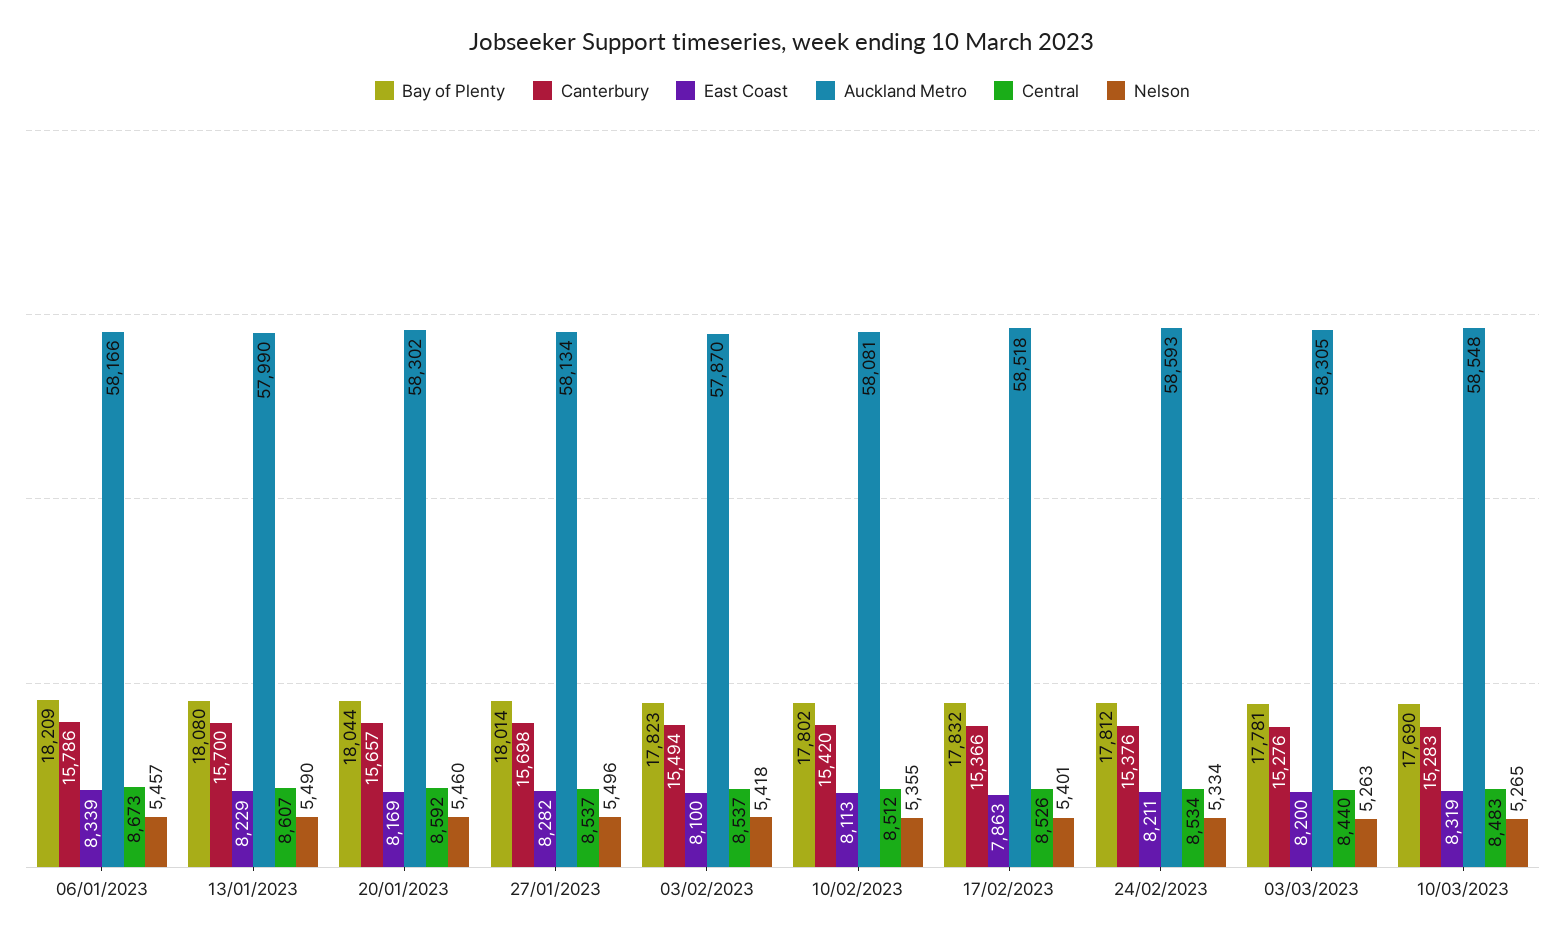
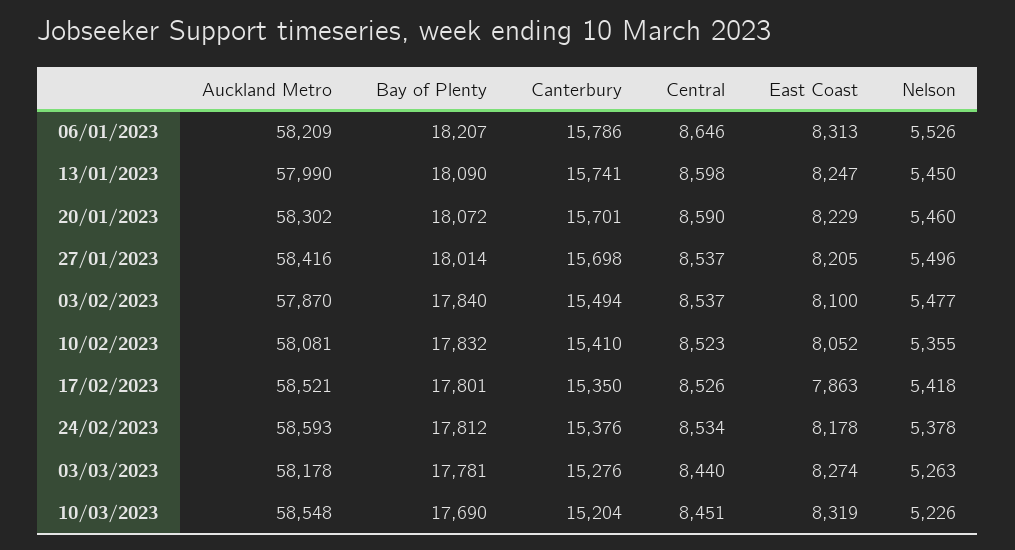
  {
    "Bay of Plenty": {
-     "06/01/2023": 18209,
+     "06/01/2023": 18207,
-     "13/01/2023": 18080,
+     "13/01/2023": 18090,
-     "20/01/2023": 18044,
+     "20/01/2023": 18072,
      "27/01/2023": 18014,
-     "03/02/2023": 17823,
+     "03/02/2023": 17840,
-     "10/02/2023": 17802,
+     "10/02/2023": 17832,
-     "17/02/2023": 17832,
+     "17/02/2023": 17801,
      "24/02/2023": 17812,
      "03/03/2023": 17781,
      "10/03/2023": 17690
    },
    "Canterbury": {
      "06/01/2023": 15786,
-     "13/01/2023": 15700,
+     "13/01/2023": 15741,
-     "20/01/2023": 15657,
+     "20/01/2023": 15701,
      "27/01/2023": 15698,
      "03/02/2023": 15494,
-     "10/02/2023": 15420,
+     "10/02/2023": 15410,
-     "17/02/2023": 15366,
+     "17/02/2023": 15350,
      "24/02/2023": 15376,
      "03/03/2023": 15276,
-     "10/03/2023": 15283
+     "10/03/2023": 15204
    },
    "East Coast": {
-     "06/01/2023": 8339,
+     "06/01/2023": 8313,
-     "13/01/2023": 8229,
+     "13/01/2023": 8247,
-     "20/01/2023": 8169,
+     "20/01/2023": 8229,
-     "27/01/2023": 8282,
+     "27/01/2023": 8205,
      "03/02/2023": 8100,
-     "10/02/2023": 8113,
+     "10/02/2023": 8052,
      "17/02/2023": 7863,
-     "24/02/2023": 8211,
+     "24/02/2023": 8178,
-     "03/03/2023": 8200,
+     "03/03/2023": 8274,
      "10/03/2023": 8319
    },
    "Auckland Metro": {
-     "06/01/2023": 58166,
+     "06/01/2023": 58209,
      "13/01/2023": 57990,
      "20/01/2023": 58302,
-     "27/01/2023": 58134,
+     "27/01/2023": 58416,
      "03/02/2023": 57870,
      "10/02/2023": 58081,
-     "17/02/2023": 58518,
+     "17/02/2023": 58521,
      "24/02/2023": 58593,
-     "03/03/2023": 58305,
+     "03/03/2023": 58178,
      "10/03/2023": 58548
    },
    "Central": {
-     "06/01/2023": 8673,
+     "06/01/2023": 8646,
-     "13/01/2023": 8607,
+     "13/01/2023": 8598,
-     "20/01/2023": 8592,
+     "20/01/2023": 8590,
      "27/01/2023": 8537,
      "03/02/2023": 8537,
-     "10/02/2023": 8512,
+     "10/02/2023": 8523,
      "17/02/2023": 8526,
      "24/02/2023": 8534,
      "03/03/2023": 8440,
-     "10/03/2023": 8483
+     "10/03/2023": 8451
    },
    "Nelson": {
-     "06/01/2023": 5457,
+     "06/01/2023": 5526,
-     "13/01/2023": 5490,
+     "13/01/2023": 5450,
      "20/01/2023": 5460,
      "27/01/2023": 5496,
-     "03/02/2023": 5418,
+     "03/02/2023": 5477,
      "10/02/2023": 5355,
-     "17/02/2023": 5401,
+     "17/02/2023": 5418,
-     "24/02/2023": 5334,
+     "24/02/2023": 5378,
      "03/03/2023": 5263,
-     "10/03/2023": 5265
+     "10/03/2023": 5226
    }
  }

